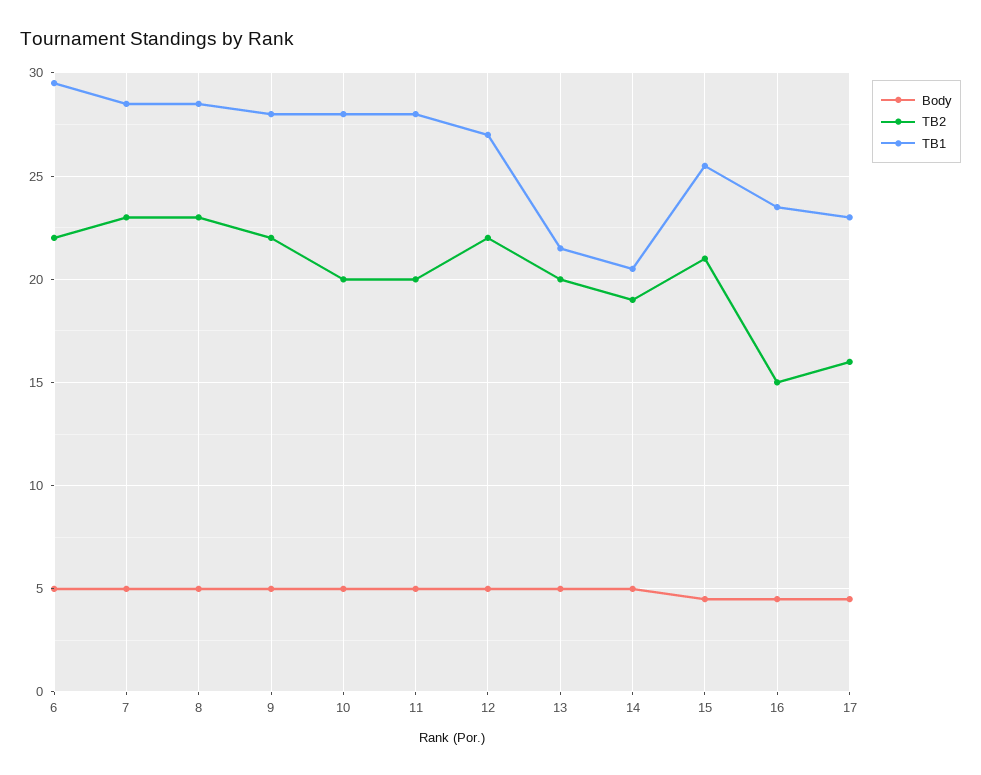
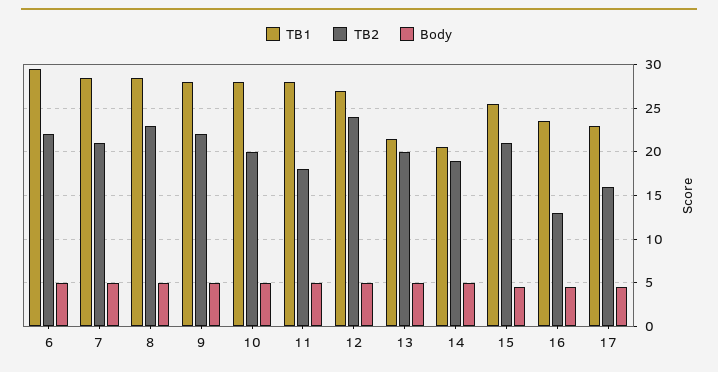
  {
    "Body": {
      "6": 5,
      "7": 5,
      "8": 5,
      "9": 5,
      "10": 5,
      "11": 5,
      "12": 5,
      "13": 5,
      "14": 5,
      "15": 4.5,
      "16": 4.5,
      "17": 4.5
    },
    "TB2": {
      "6": 22,
-     "7": 23,
+     "7": 21,
      "8": 23,
      "9": 22,
      "10": 20,
-     "11": 20,
+     "11": 18,
-     "12": 22,
+     "12": 24,
      "13": 20,
      "14": 19,
      "15": 21,
-     "16": 15,
+     "16": 13,
      "17": 16
    },
    "TB1": {
      "6": 29.5,
      "7": 28.5,
      "8": 28.5,
      "9": 28,
      "10": 28,
      "11": 28,
      "12": 27,
      "13": 21.5,
      "14": 20.5,
      "15": 25.5,
      "16": 23.5,
      "17": 23
    }
  }

